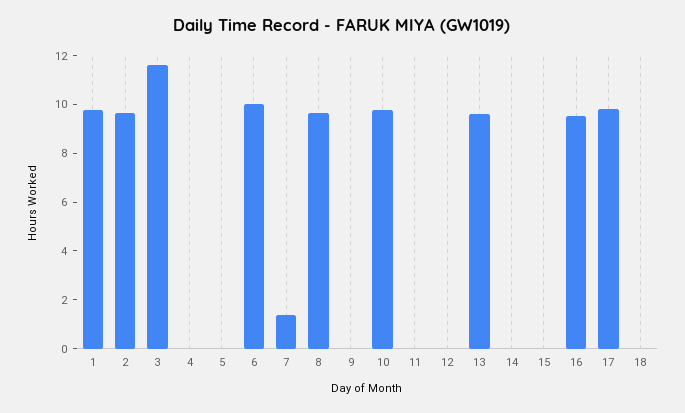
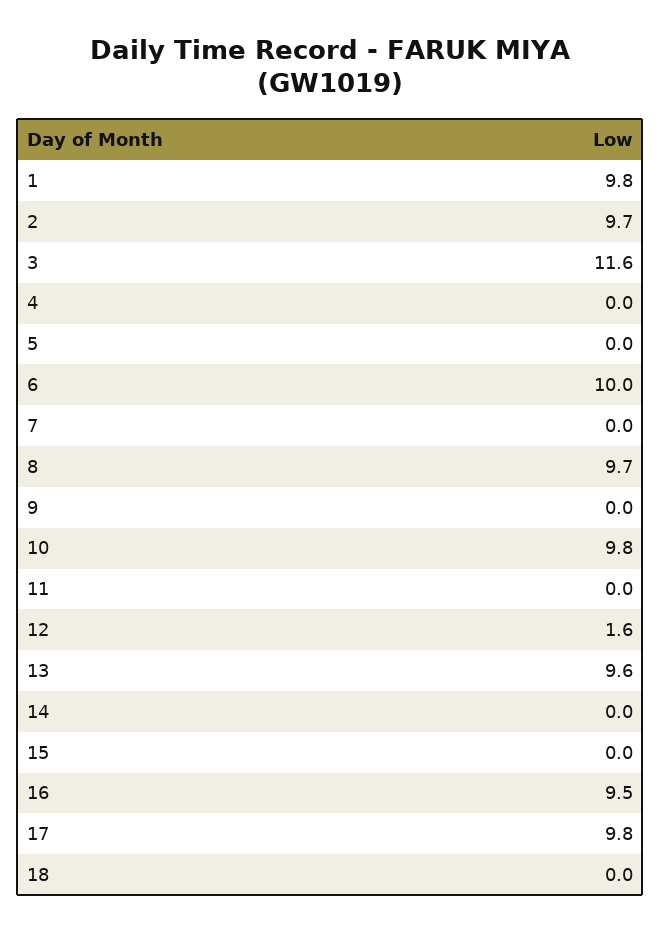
  {
    "1": 9.8,
    "2": 9.7,
    "3": 11.6,
    "4": 0,
    "5": 0,
    "6": 10,
-   "7": 1.5,
+   "7": 0,
    "8": 9.7,
    "9": 0,
    "10": 9.8,
    "11": 0,
-   "12": 0,
+   "12": 1.6,
    "13": 9.6,
    "14": 0,
    "15": 0,
    "16": 9.5,
    "17": 9.8,
    "18": 0
  }

